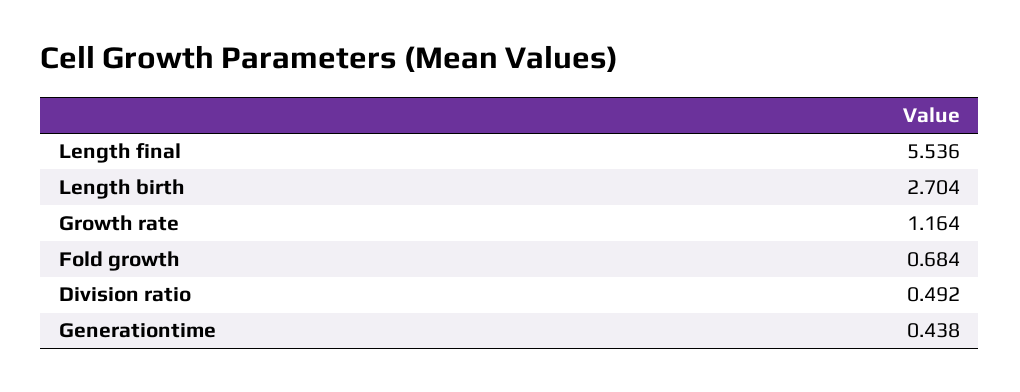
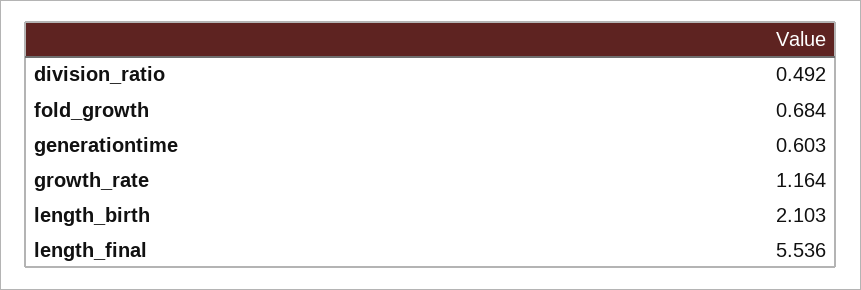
  {
    "Length final": 5.536,
-   "Length birth": 2.704,
+   "Length birth": 2.103,
    "Growth rate": 1.164,
    "Fold growth": 0.684,
    "Division ratio": 0.492,
-   "Generationtime": 0.438
+   "Generationtime": 0.603
  }

